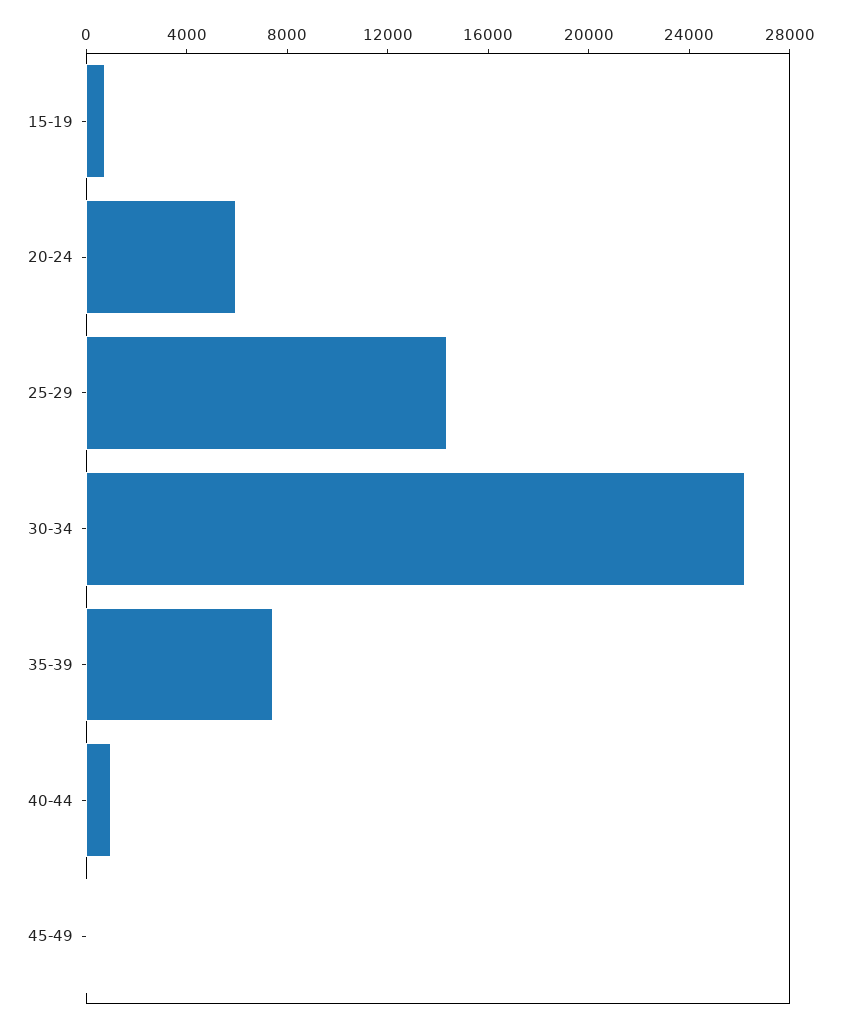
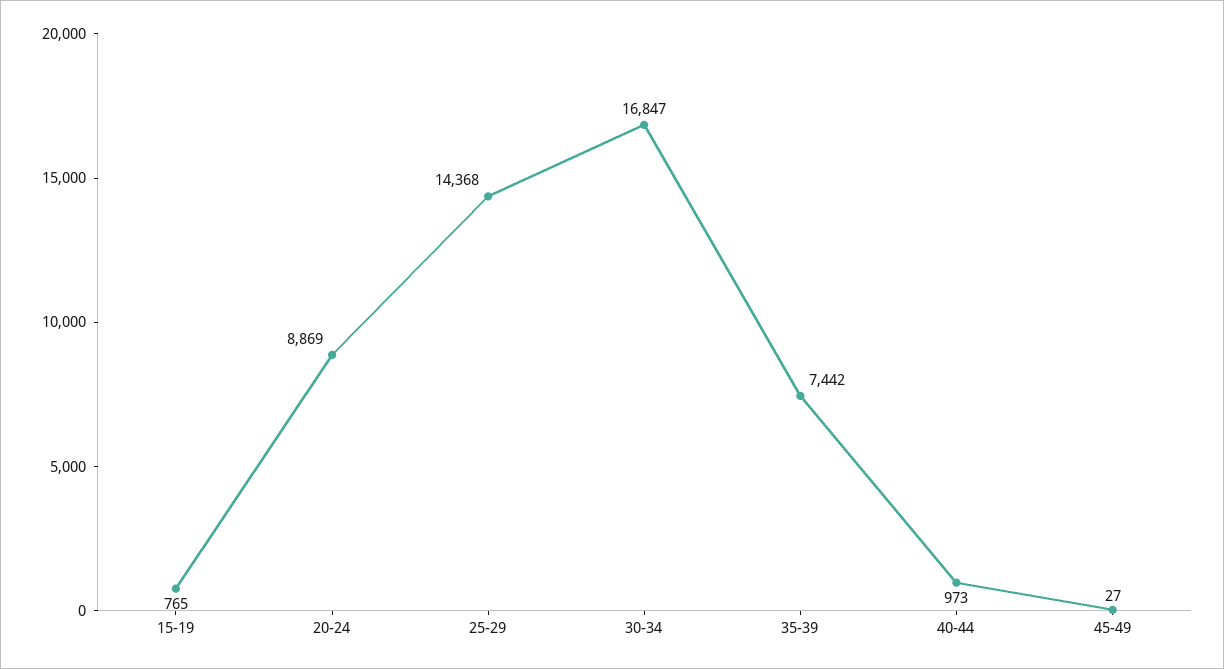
  {
    "15-19": 765,
-   "20-24": 6000,
+   "20-24": 8869,
    "25-29": 14368,
-   "30-34": 26000,
+   "30-34": 16847,
    "35-39": 7442,
    "40-44": 973,
    "45-49": 27
  }

